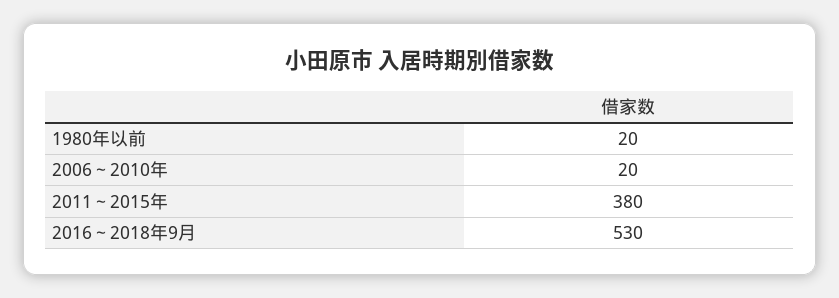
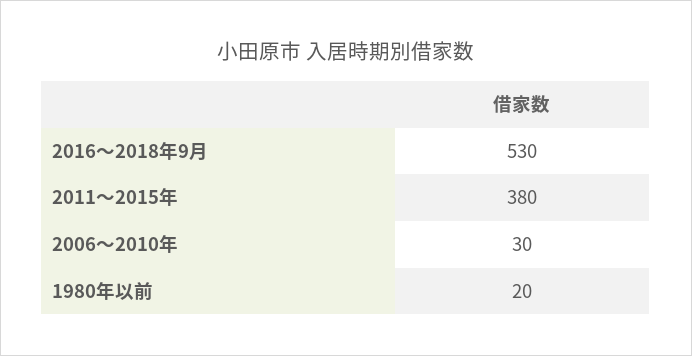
  {
    "1980年以前": 20,
-   "2006～2010年": 20,
+   "2006～2010年": 30,
    "2011～2015年": 380,
    "2016～2018年9月": 530
  }

